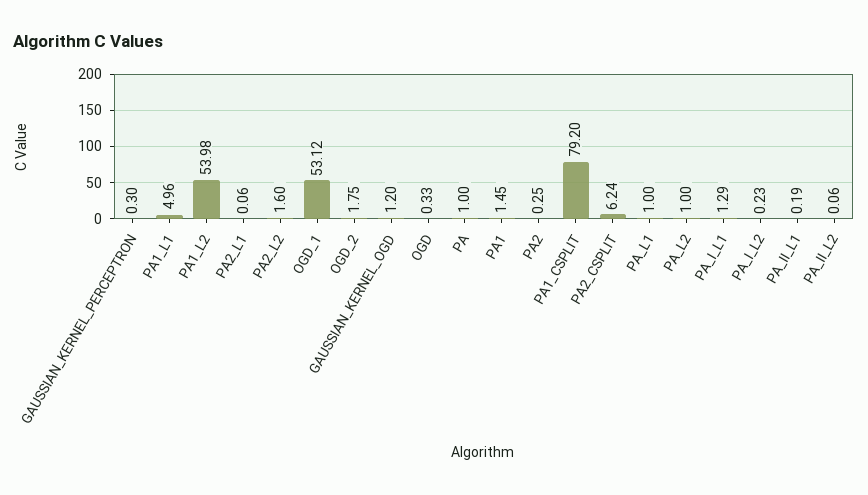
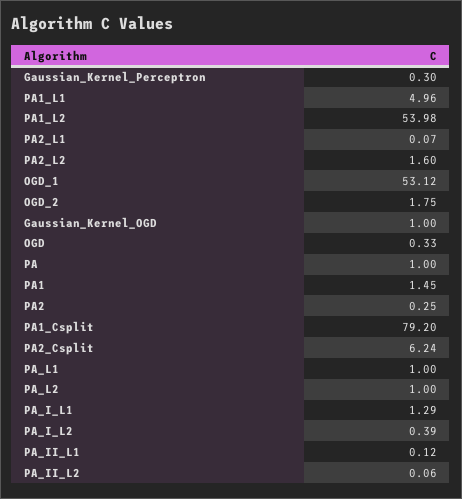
  {
    "GAUSSIAN_KERNEL_PERCEPTRON": 0.3,
    "PA1_L1": 4.96,
    "PA1_L2": 53.98,
-   "PA2_L1": 0.06,
+   "PA2_L1": 0.07,
    "PA2_L2": 1.6,
    "OGD_1": 53.12,
    "OGD_2": 1.75,
-   "GAUSSIAN_KERNEL_OGD": 1.2,
+   "GAUSSIAN_KERNEL_OGD": 1,
    "OGD": 0.33,
    "PA": 1,
    "PA1": 1.45,
    "PA2": 0.25,
    "PA1_CSPLIT": 79.2,
    "PA2_CSPLIT": 6.24,
    "PA_L1": 1,
    "PA_L2": 1,
    "PA_I_L1": 1.29,
-   "PA_I_L2": 0.23,
+   "PA_I_L2": 0.39,
-   "PA_II_L1": 0.19,
+   "PA_II_L1": 0.12,
    "PA_II_L2": 0.06
  }

